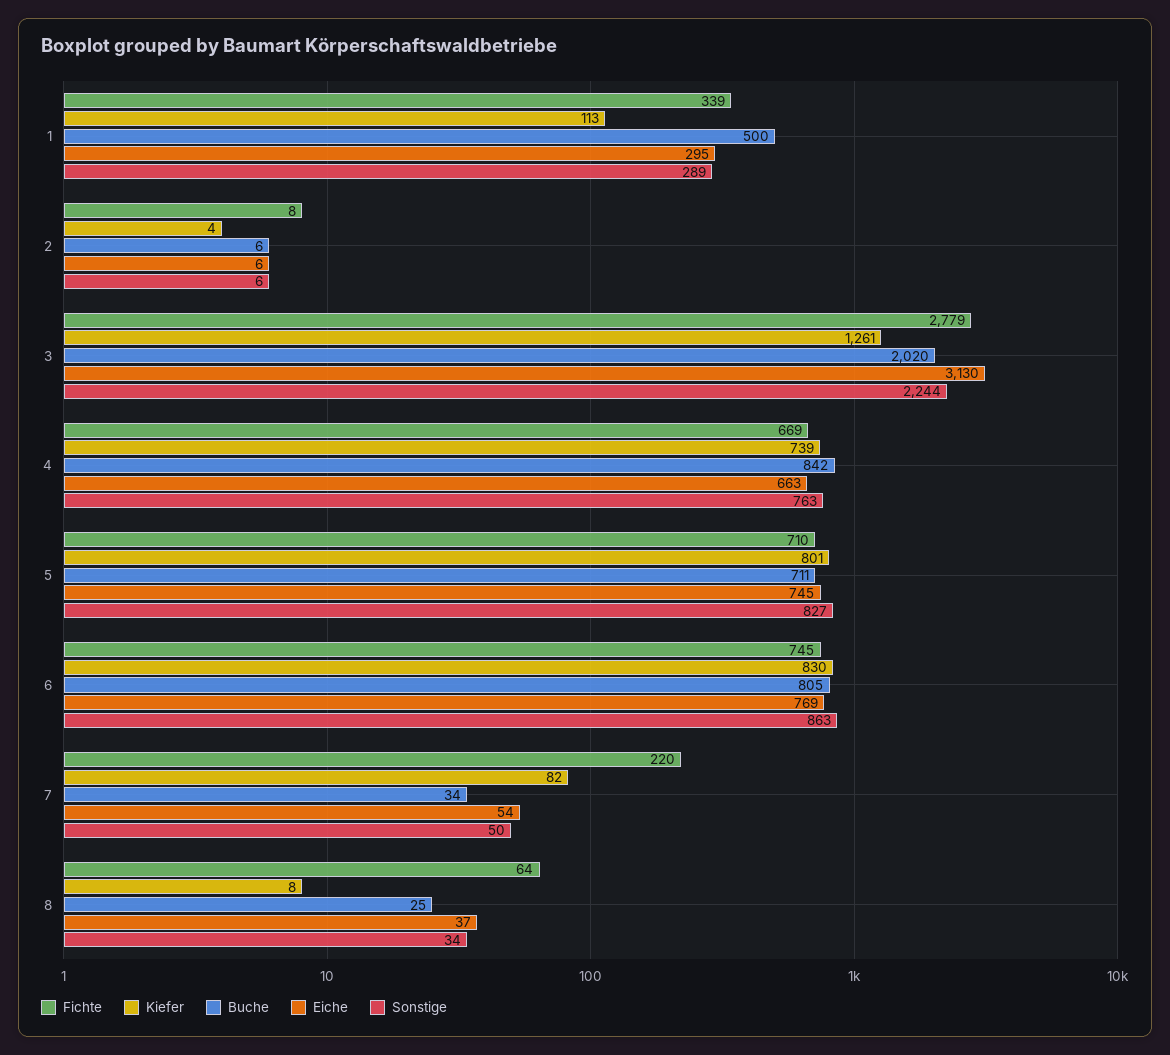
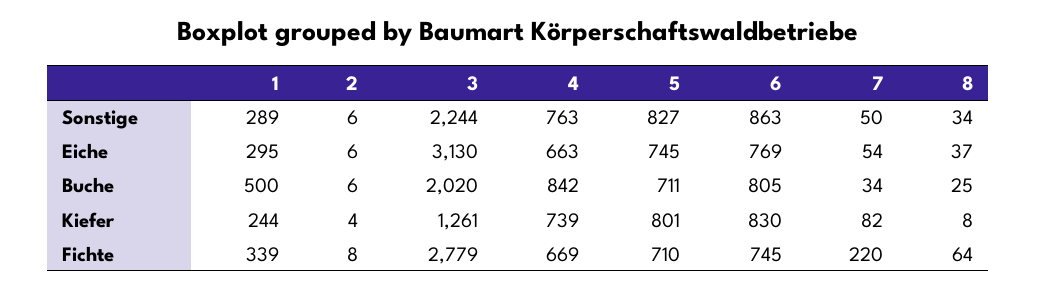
  {
    "Fichte": {
      "1": 339,
      "2": 8,
      "3": 2779,
      "4": 669,
      "5": 710,
      "6": 745,
      "7": 220,
      "8": 64
    },
    "Kiefer": {
-     "1": 113,
+     "1": 244,
      "2": 4,
      "3": 1261,
      "4": 739,
      "5": 801,
      "6": 830,
      "7": 82,
      "8": 8
    },
    "Buche": {
      "1": 500,
      "2": 6,
      "3": 2020,
      "4": 842,
      "5": 711,
      "6": 805,
      "7": 34,
      "8": 25
    },
    "Eiche": {
      "1": 295,
      "2": 6,
      "3": 3130,
      "4": 663,
      "5": 745,
      "6": 769,
      "7": 54,
      "8": 37
    },
    "Sonstige": {
      "1": 289,
      "2": 6,
      "3": 2244,
      "4": 763,
      "5": 827,
      "6": 863,
      "7": 50,
      "8": 34
    }
  }

